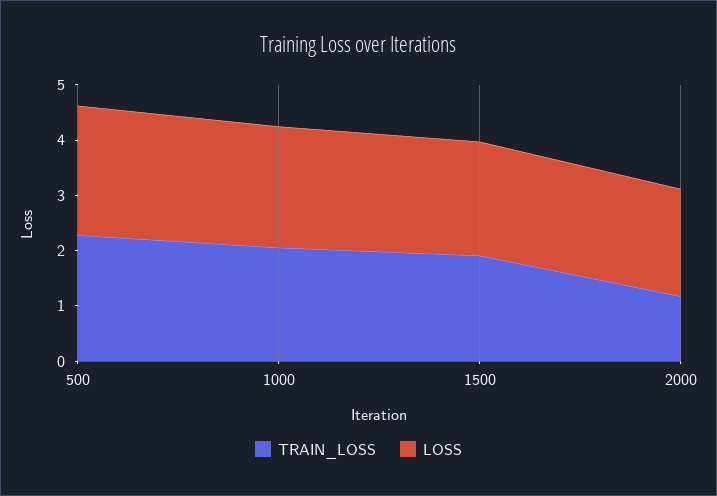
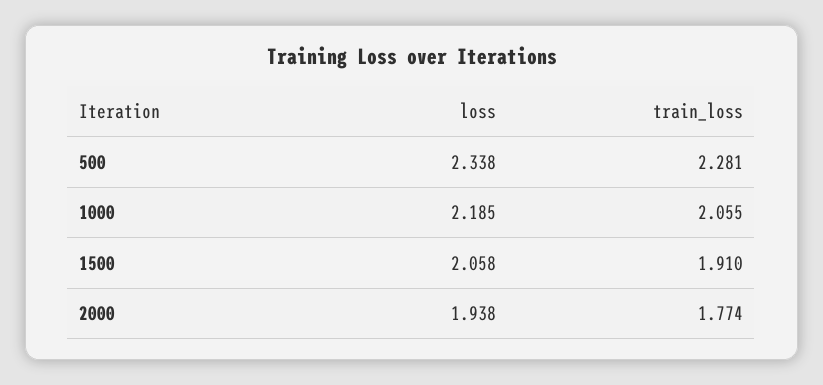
  {
    "TRAIN_LOSS": {
      "500": 2.281,
      "1000": 2.055,
      "1500": 1.91,
-     "2000": 1.2
+     "2000": 1.774
    },
    "LOSS": {
      "500": 2.338,
      "1000": 2.185,
      "1500": 2.058,
      "2000": 1.938
    }
  }

